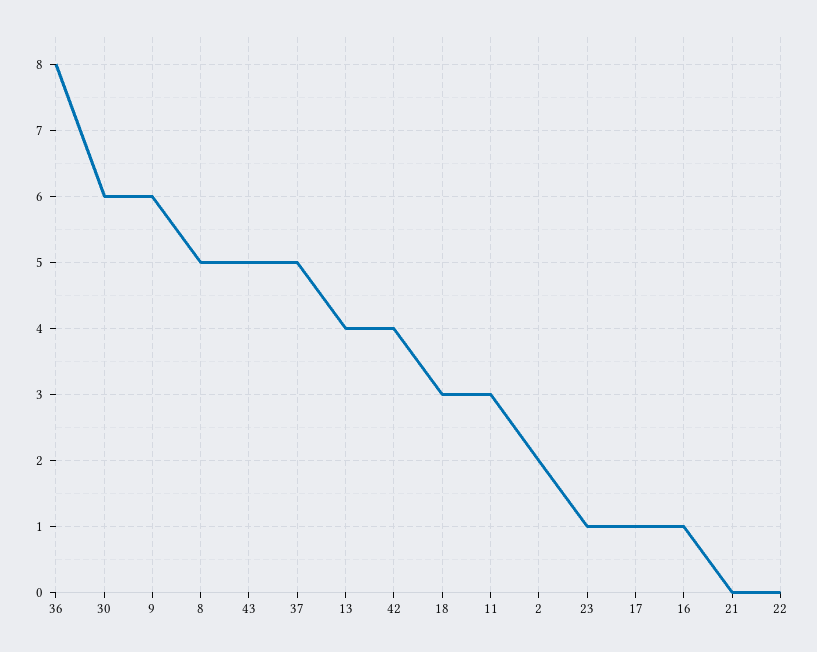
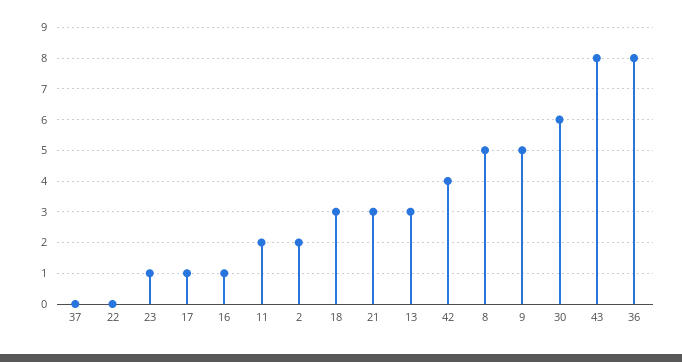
  {
    "36": 8,
    "30": 6,
-   "9": 6,
+   "9": 5,
    "8": 5,
-   "43": 5,
+   "43": 8,
-   "37": 5,
+   "37": 0,
-   "13": 4,
+   "13": 3,
    "42": 4,
    "18": 3,
-   "11": 3,
+   "11": 2,
    "2": 2,
    "23": 1,
    "17": 1,
    "16": 1,
-   "21": 0,
+   "21": 3,
    "22": 0
  }

